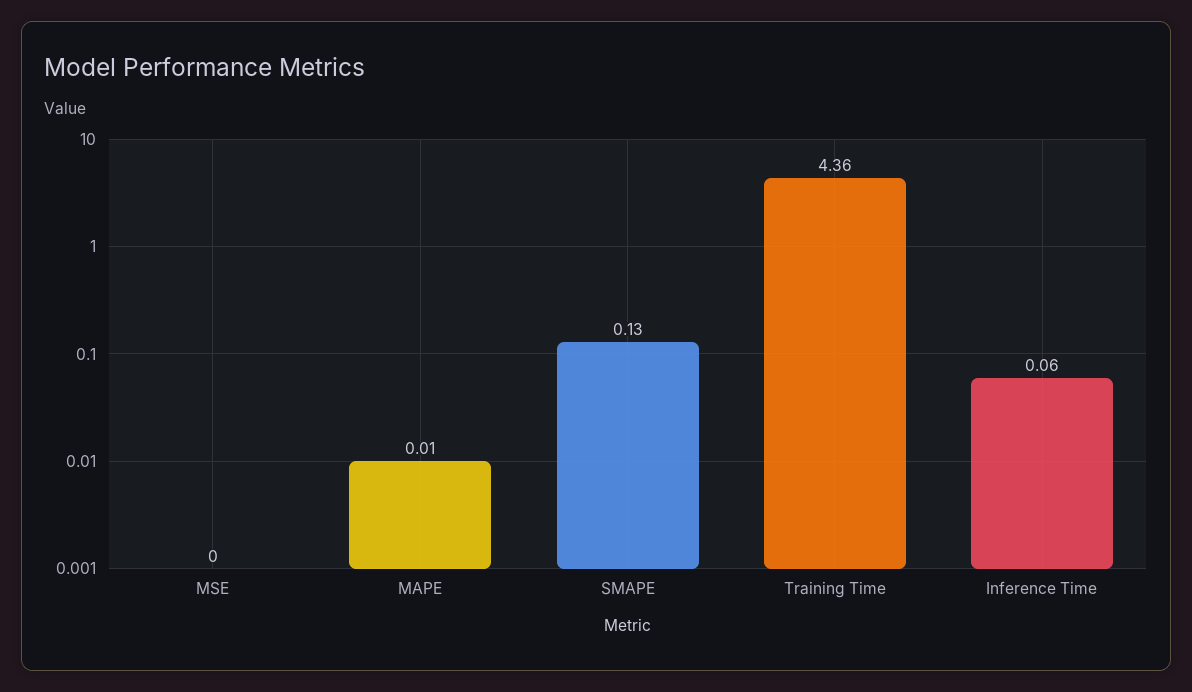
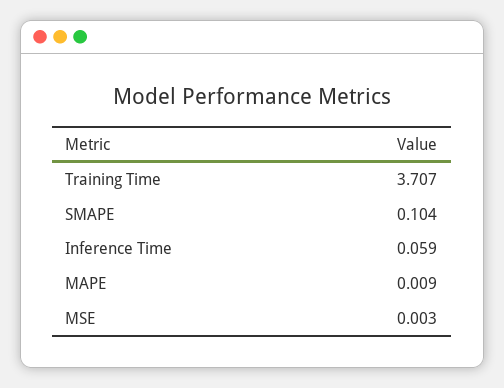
  {
    "MSE": 0.003,
    "MAPE": 0.009,
-   "SMAPE": 0.13,
+   "SMAPE": 0.104,
-   "Training Time": 4.36,
+   "Training Time": 3.707,
    "Inference Time": 0.059
  }

